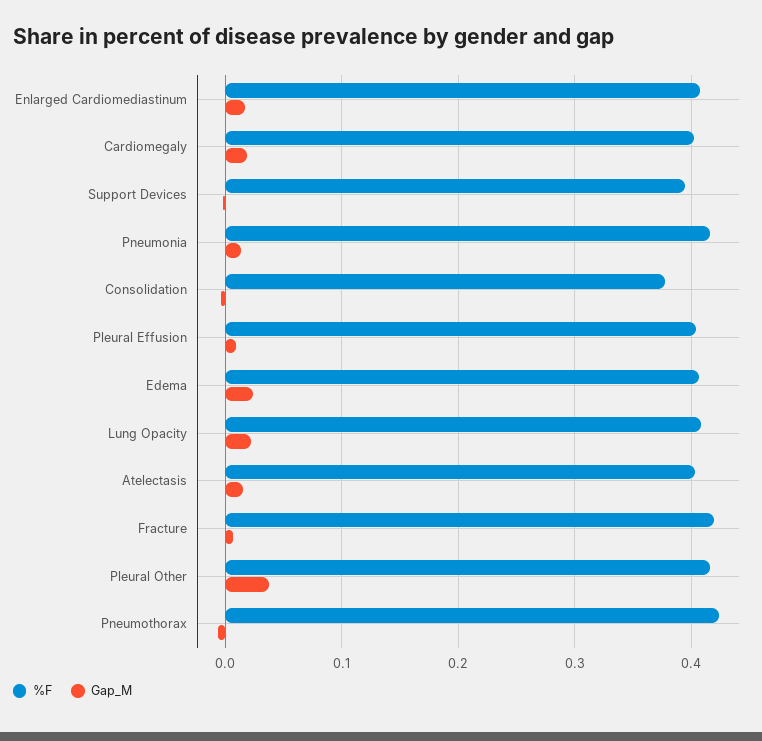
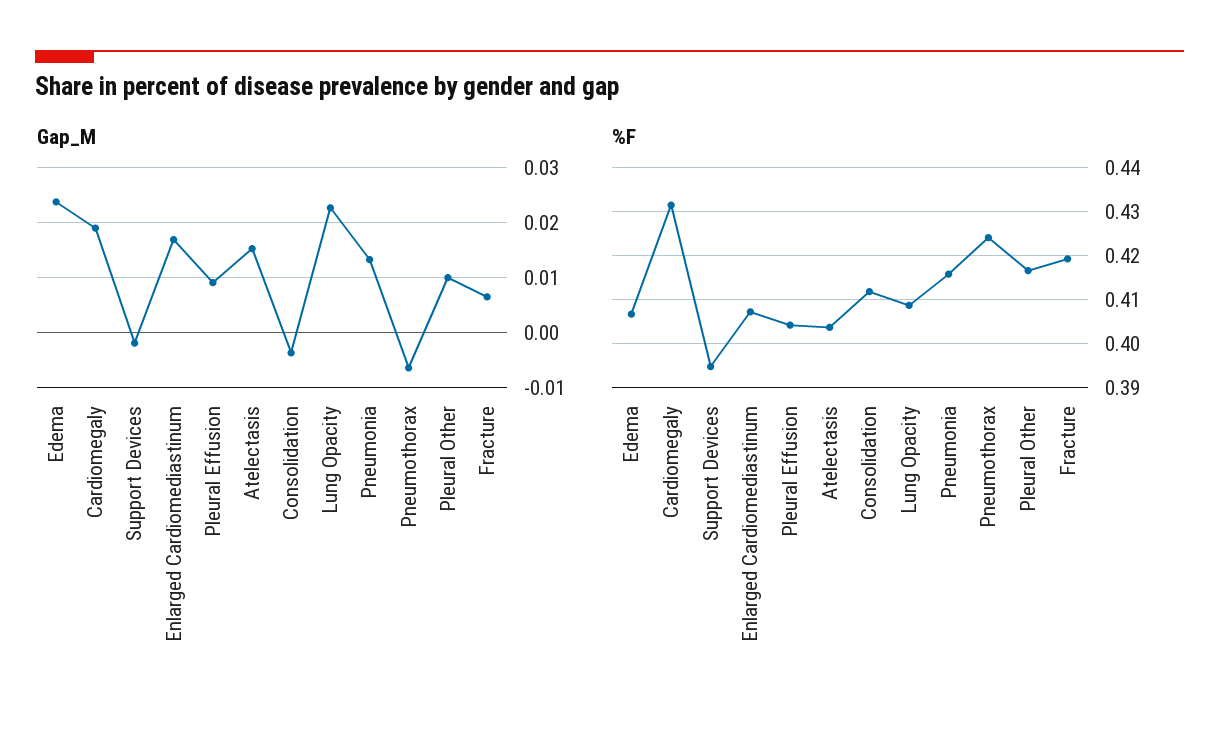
  {
    "%F": {
      "Enlarged Cardiomediastinum": 0.408,
-     "Cardiomegaly": 0.4,
+     "Cardiomegaly": 0.432,
      "Support Devices": 0.394,
      "Pneumonia": 0.416,
-     "Consolidation": 0.38,
+     "Consolidation": 0.412,
      "Pleural Effusion": 0.404,
      "Edema": 0.406,
      "Lung Opacity": 0.408,
      "Atelectasis": 0.404,
      "Fracture": 0.42,
      "Pleural Other": 0.416,
      "Pneumothorax": 0.424
    },
    "Gap_M": {
      "Enlarged Cardiomediastinum": 0.016,
      "Cardiomegaly": 0.02,
      "Support Devices": -0.002,
      "Pneumonia": 0.014,
      "Consolidation": -0.004,
      "Pleural Effusion": 0.01,
      "Edema": 0.024,
      "Lung Opacity": 0.022,
      "Atelectasis": 0.016,
      "Fracture": 0.006,
-     "Pleural Other": 0.04,
+     "Pleural Other": 0.01,
      "Pneumothorax": -0.006
    }
  }

